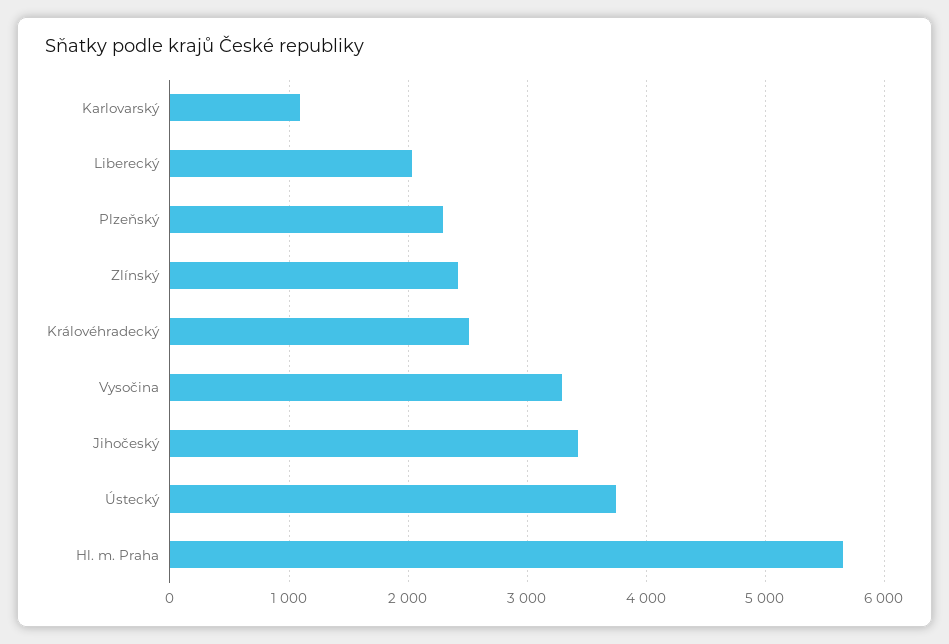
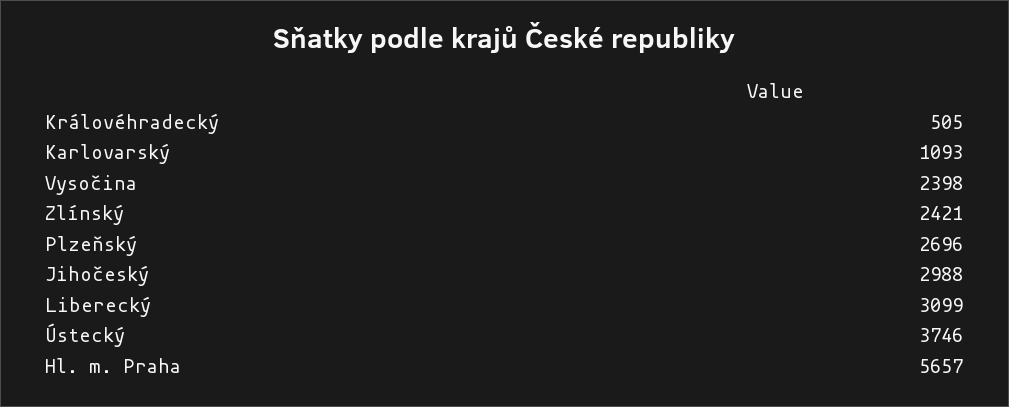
  {
    "Karlovarský": 1093,
-   "Liberecký": 2000,
+   "Liberecký": 3099,
-   "Plzeňský": 2300,
+   "Plzeňský": 2696,
    "Zlínský": 2421,
-   "Královéhradecký": 2500,
+   "Královéhradecký": 505,
-   "Vysočina": 3300,
+   "Vysočina": 2398,
-   "Jihočeský": 3400,
+   "Jihočeský": 2988,
    "Ústecký": 3746,
    "Hl. m. Praha": 5657
  }

